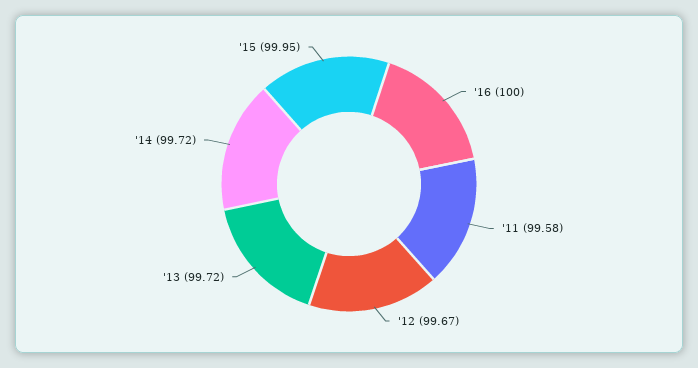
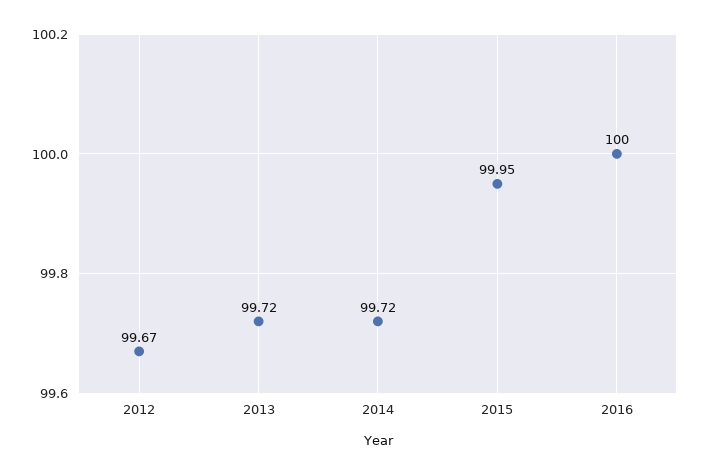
  {
    "'16": 100,
-   "'11": 99.58,
    "'12": 99.67,
    "'13": 99.72,
    "'14": 99.72,
    "'15": 99.95
  }

